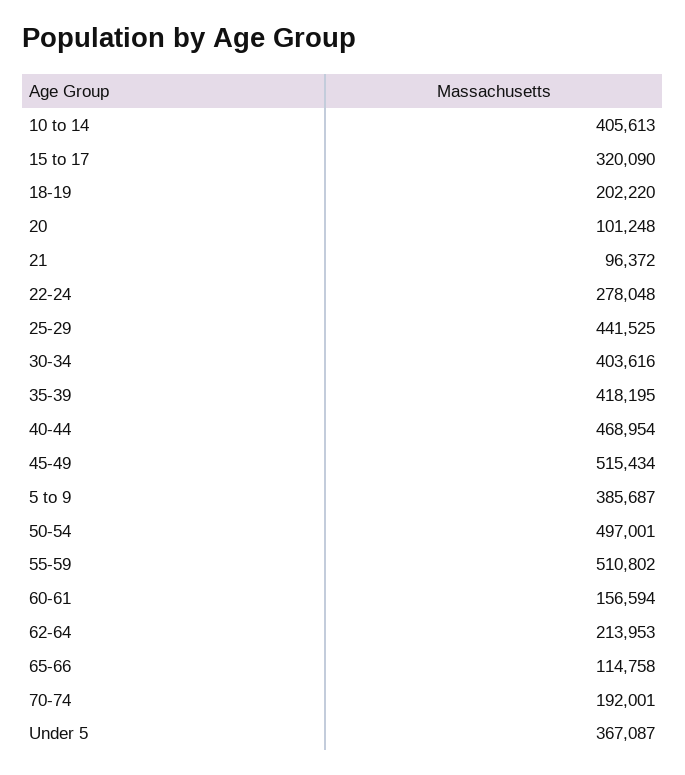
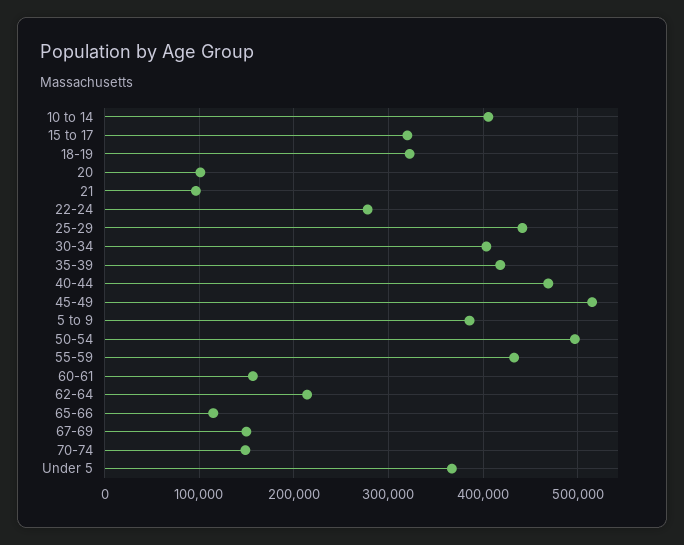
  {
    "10 to 14": 405613,
    "15 to 17": 320090,
-   "18-19": 202220,
+   "18-19": 320000,
    "20": 101248,
    "21": 96372,
    "22-24": 278048,
    "25-29": 441525,
    "30-34": 403616,
    "35-39": 418195,
    "40-44": 468954,
    "45-49": 515434,
    "5 to 9": 385687,
    "50-54": 497001,
-   "55-59": 510802,
+   "55-59": 430000,
    "60-61": 156594,
    "62-64": 213953,
    "65-66": 114758,
-   "70-74": 192001,
+   "70-74": 150000,
-   "Under 5": 367087
+   "Under 5": 367087,
+   "67-69": 150000
  }

